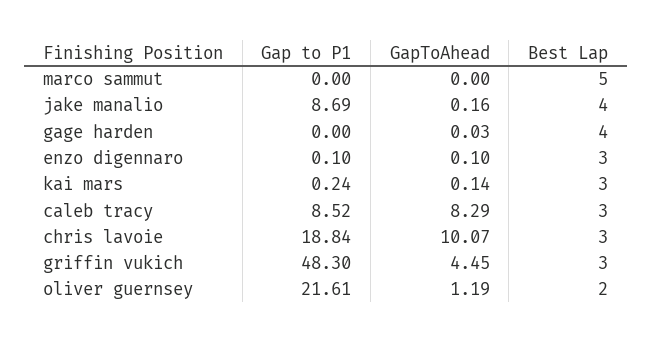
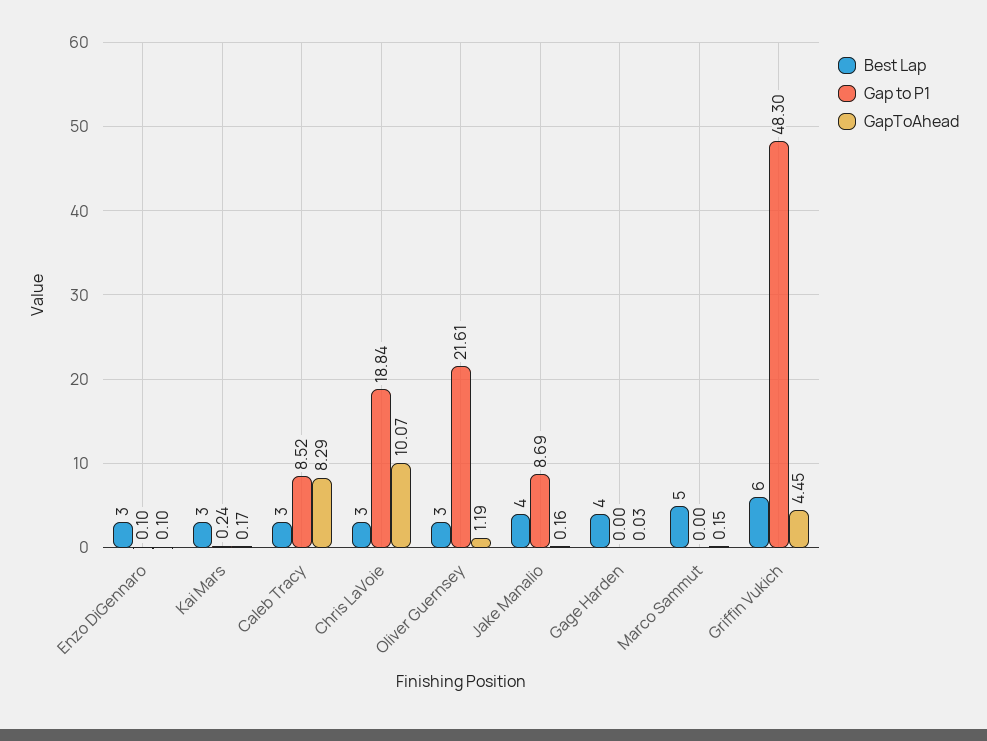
  {
    "Gap to P1": {
      "marco sammut": 0,
      "jake manalio": 8.69,
      "gage harden": 0,
      "enzo digennaro": 0.1,
      "kai mars": 0.24,
      "caleb tracy": 8.52,
      "chris lavoie": 18.84,
      "griffin vukich": 48.3,
      "oliver guernsey": 21.61
    },
    "GapToAhead": {
-     "marco sammut": 0,
+     "marco sammut": 0.15,
      "jake manalio": 0.16,
      "gage harden": 0.03,
      "enzo digennaro": 0.1,
-     "kai mars": 0.14,
+     "kai mars": 0.17,
      "caleb tracy": 8.29,
      "chris lavoie": 10.07,
      "griffin vukich": 4.45,
      "oliver guernsey": 1.19
    },
    "Best Lap": {
      "marco sammut": 5,
      "jake manalio": 4,
      "gage harden": 4,
      "enzo digennaro": 3,
      "kai mars": 3,
      "caleb tracy": 3,
      "chris lavoie": 3,
-     "griffin vukich": 3,
+     "griffin vukich": 6,
-     "oliver guernsey": 2
+     "oliver guernsey": 3
    }
  }

